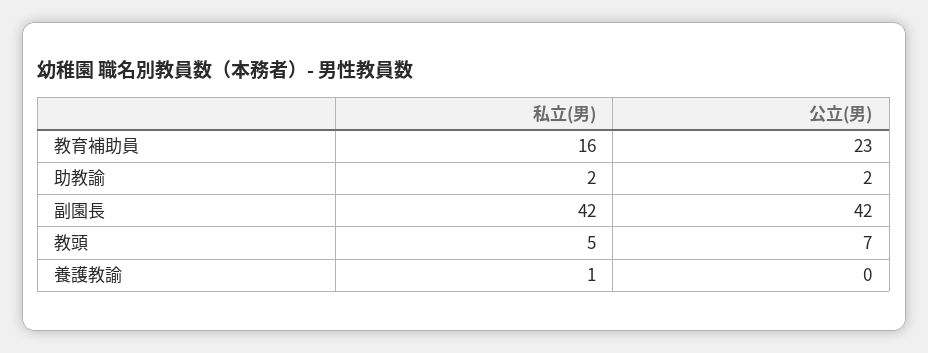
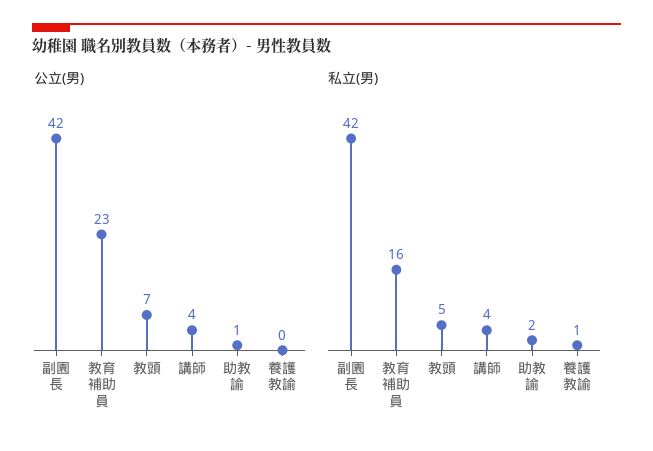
  {
    "私立(男)": {
      "教育補助員": 16,
      "助教諭": 2,
      "副園長": 42,
      "教頭": 5,
-     "養護教諭": 1
+     "養護教諭": 1,
+     "講師": 4
    },
    "公立(男)": {
      "教育補助員": 23,
-     "助教諭": 2,
+     "助教諭": 1,
      "副園長": 42,
      "教頭": 7,
-     "養護教諭": 0
+     "養護教諭": 0,
+     "講師": 4
    }
  }

